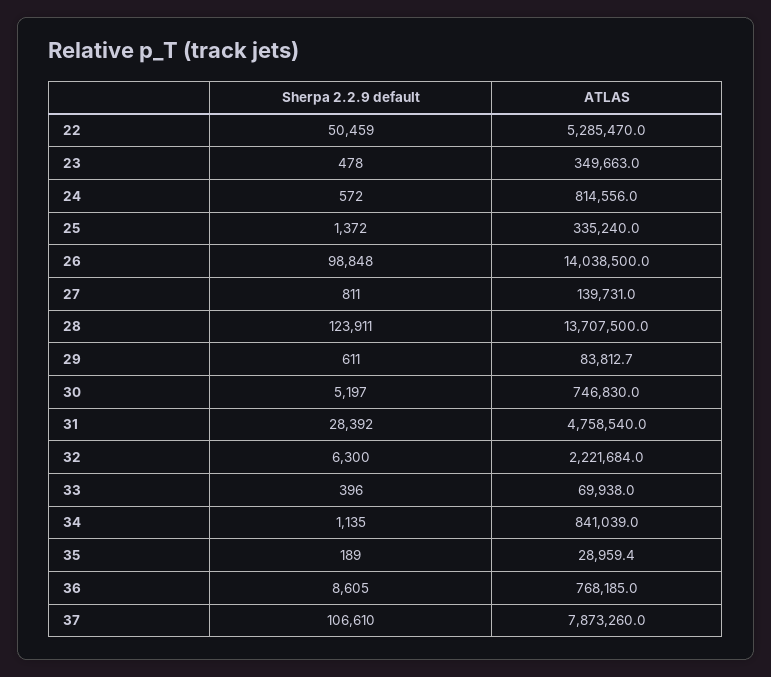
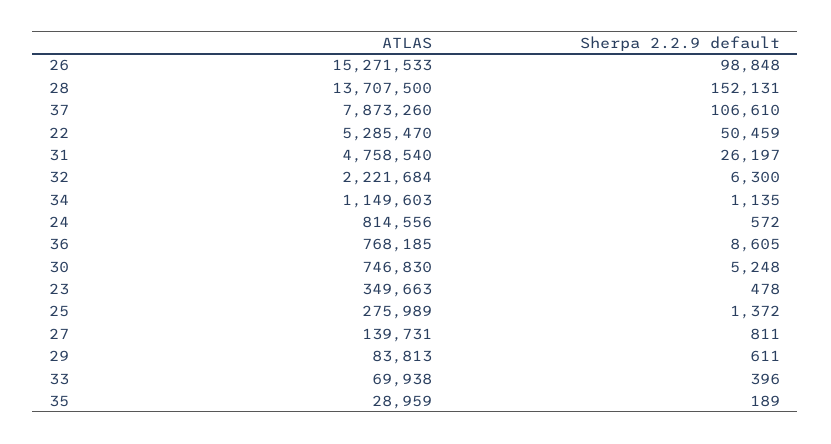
  {
    "Sherpa 2.2.9 default": {
      "22": 50459,
      "23": 478,
      "24": 572,
      "25": 1372,
      "26": 98848,
      "27": 811,
-     "28": 123911,
+     "28": 152131,
      "29": 611,
-     "30": 5197,
+     "30": 5248,
-     "31": 28392,
+     "31": 26197,
      "32": 6300,
      "33": 396,
      "34": 1135,
      "35": 189,
      "36": 8605,
      "37": 106610
    },
    "ATLAS": {
      "22": 5285470,
      "23": 349663,
      "24": 814556,
-     "25": 335240,
+     "25": 275989,
-     "26": 14038500,
+     "26": 15271533,
      "27": 139731,
      "28": 13707500,
      "29": 83812.7,
      "30": 746830,
      "31": 4758540,
      "32": 2221684,
      "33": 69938,
-     "34": 841039,
+     "34": 1149603,
      "35": 28959.4,
      "36": 768185,
      "37": 7873260
    }
  }

